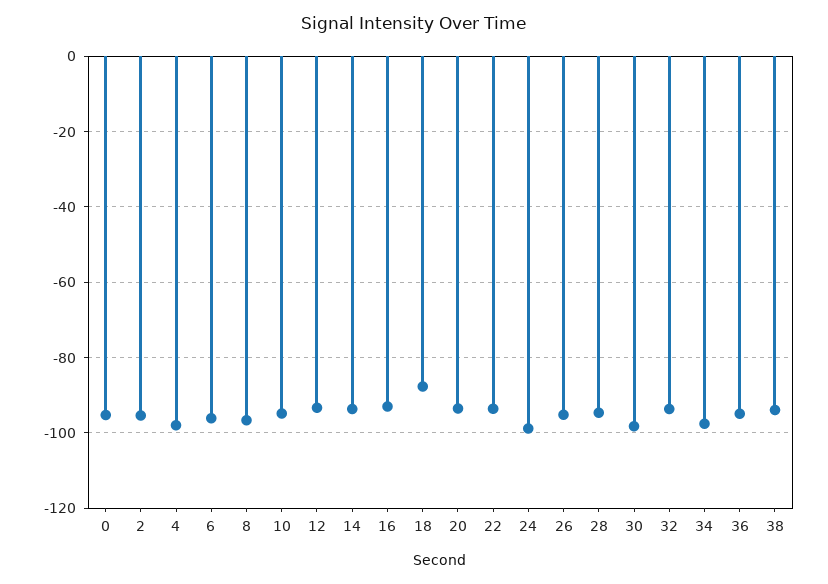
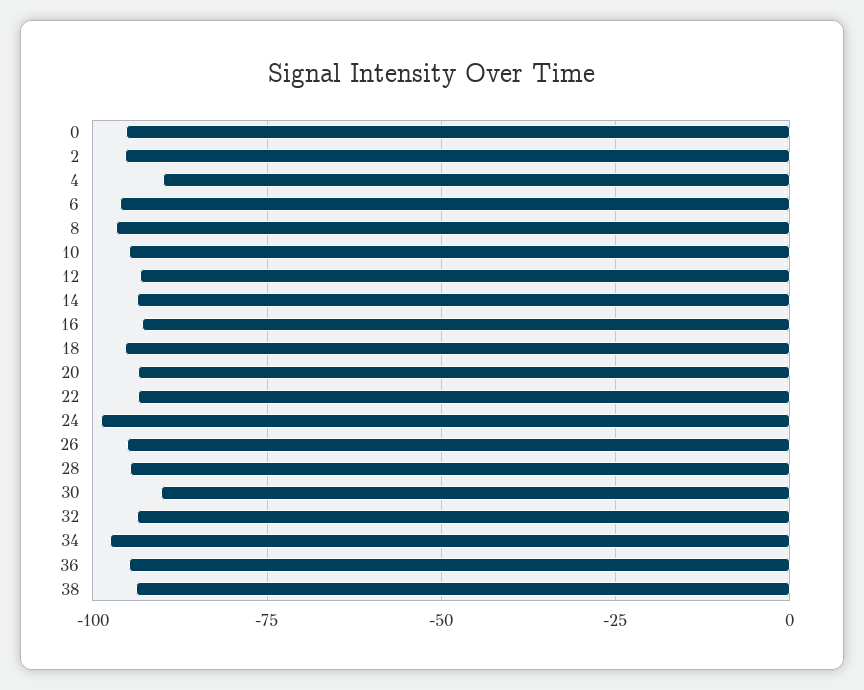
  {
    "0": -96,
    "2": -96,
-   "4": -98,
+   "4": -90,
    "6": -96,
    "8": -96,
    "10": -94,
    "12": -94,
    "14": -94,
    "16": -94,
-   "18": -88,
+   "18": -95,
    "20": -94,
    "22": -94,
    "24": -98,
    "26": -96,
    "28": -94,
-   "30": -98,
+   "30": -90,
    "32": -94,
    "34": -98,
    "36": -94,
    "38": -94
  }

